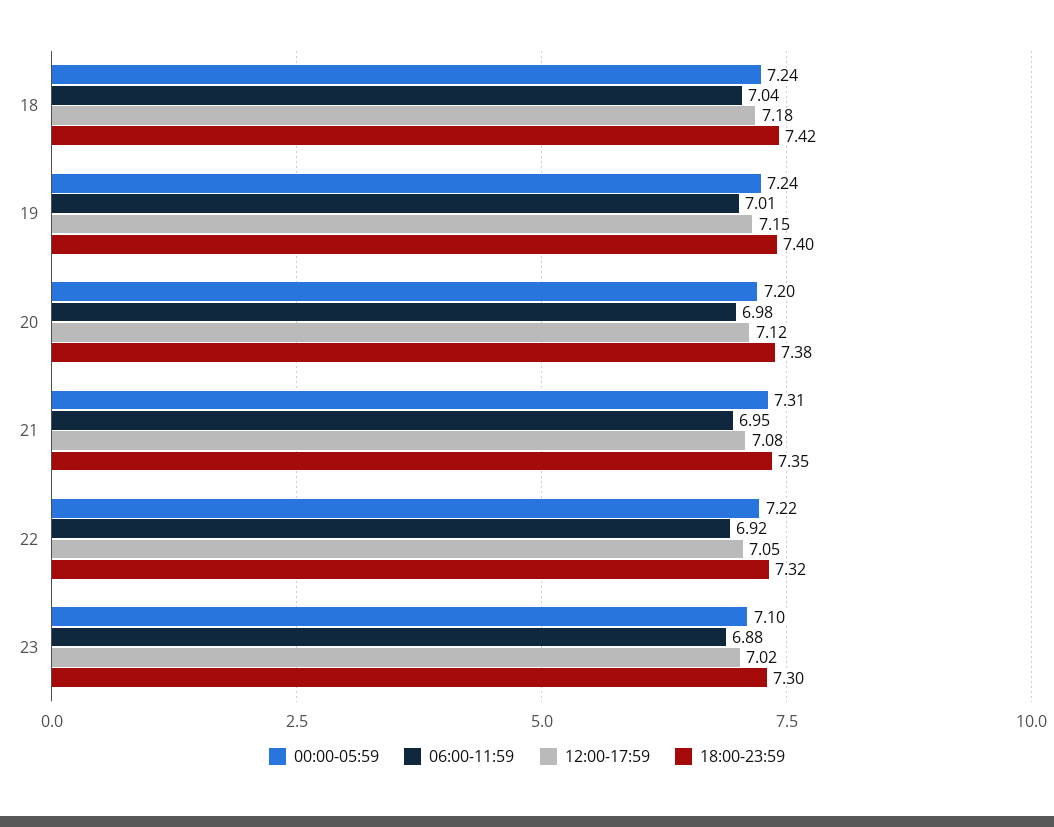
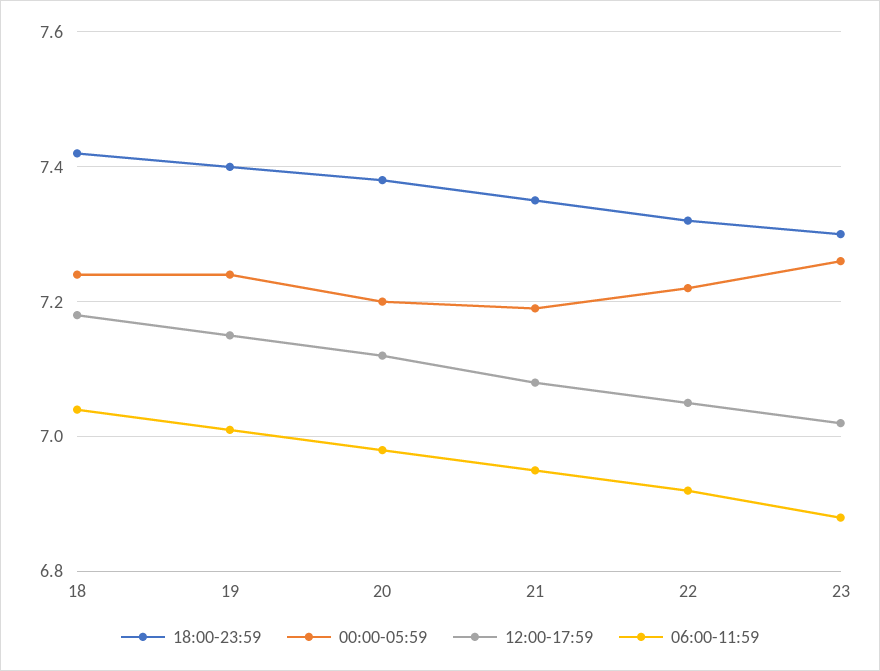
  {
    "00:00-05:59": {
      "18": 7.24,
      "19": 7.24,
      "20": 7.2,
-     "21": 7.31,
+     "21": 7.2,
      "22": 7.22,
-     "23": 7.1
+     "23": 7.25
    },
    "06:00-11:59": {
      "18": 7.04,
      "19": 7.01,
      "20": 6.98,
      "21": 6.95,
      "22": 6.92,
      "23": 6.88
    },
    "12:00-17:59": {
      "18": 7.18,
      "19": 7.15,
      "20": 7.12,
      "21": 7.08,
      "22": 7.05,
      "23": 7.02
    },
    "18:00-23:59": {
      "18": 7.42,
      "19": 7.4,
      "20": 7.38,
      "21": 7.35,
      "22": 7.32,
      "23": 7.3
    }
  }

